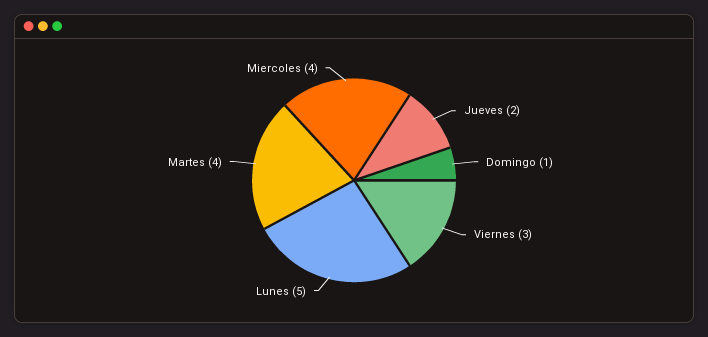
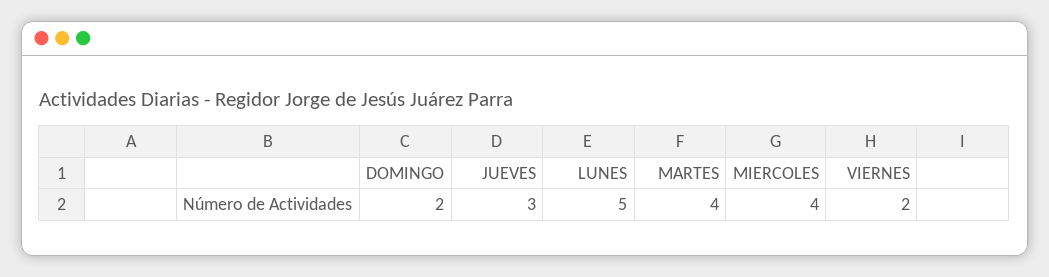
  {
-   "Jueves": 2,
+   "Jueves": 3,
-   "Domingo": 1,
+   "Domingo": 2,
-   "Viernes": 3,
+   "Viernes": 2,
    "Lunes": 5,
    "Martes": 4,
    "Miercoles": 4
  }

